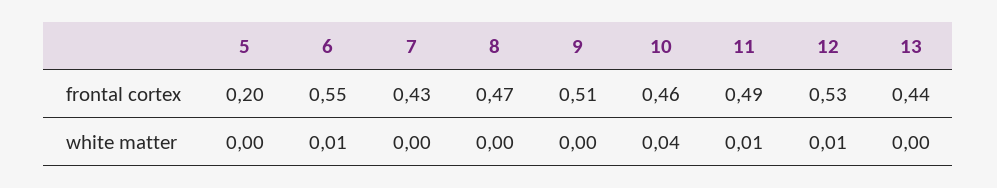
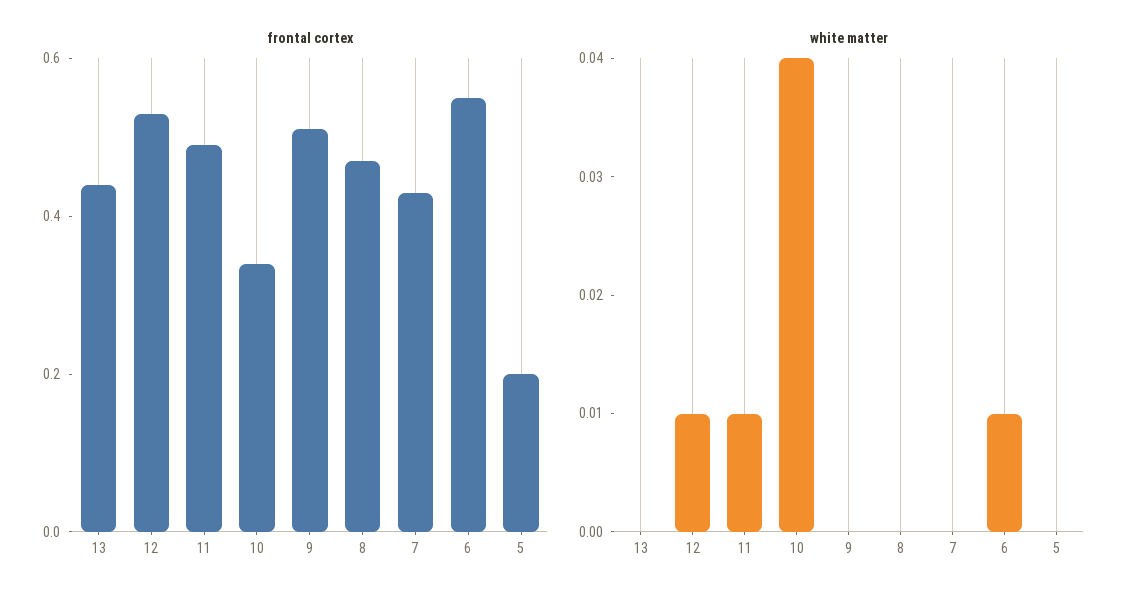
  {
    "frontal cortex": {
      "5": 0.2,
      "6": 0.55,
      "7": 0.43,
      "8": 0.47,
      "9": 0.51,
-     "10": 0.46,
+     "10": 0.35,
      "11": 0.49,
      "12": 0.53,
      "13": 0.44
    },
    "white matter": {
      "5": 0,
      "6": 0.01,
      "7": 0,
      "8": 0,
      "9": 0,
      "10": 0.04,
      "11": 0.01,
      "12": 0.01,
      "13": 0
    }
  }

